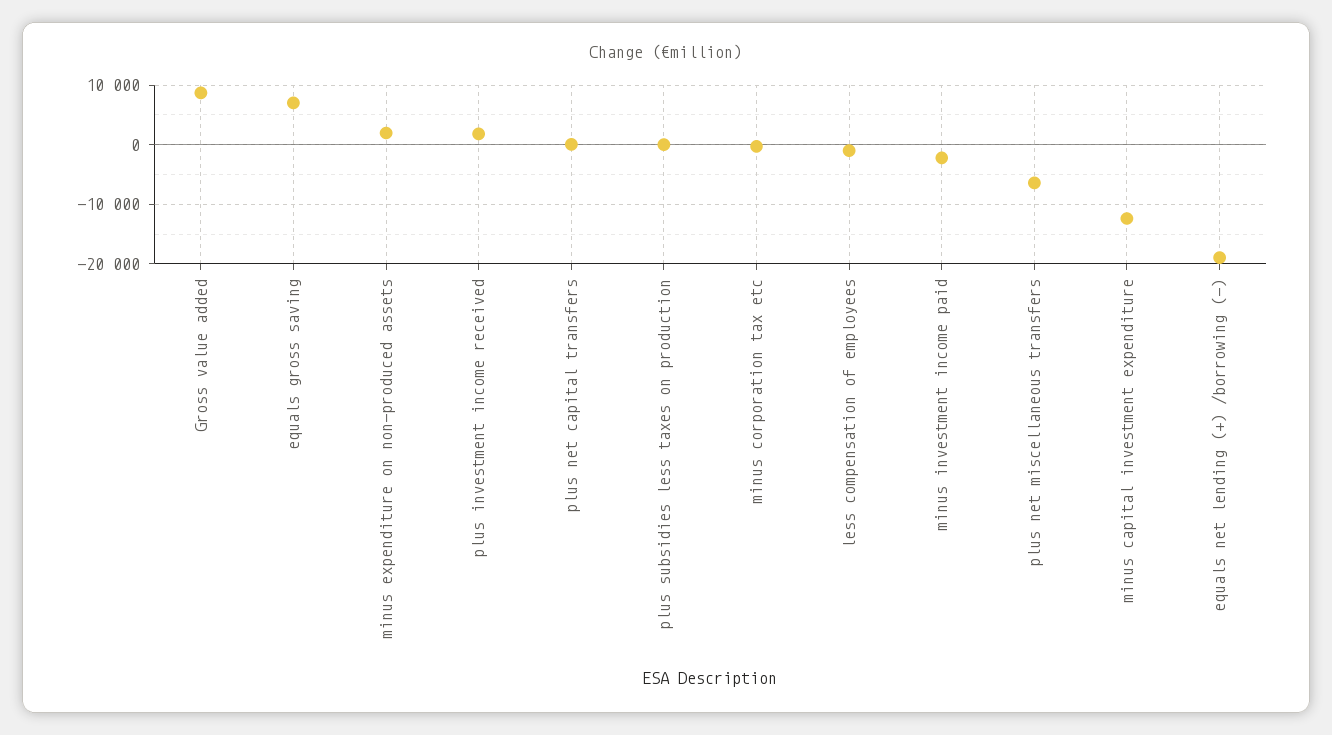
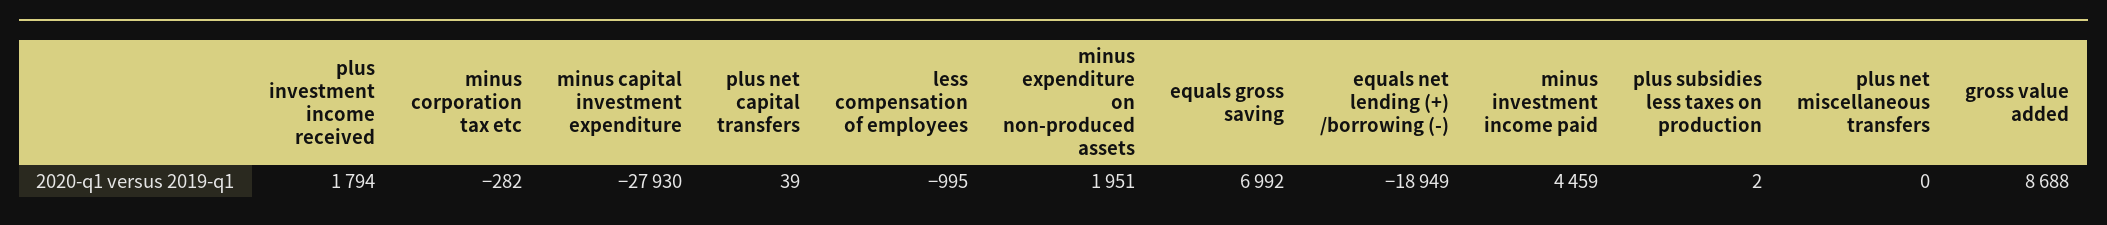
  {
    "Gross value added": 8688,
    "equals gross saving": 6992,
    "minus expenditure on non-produced assets": 1951,
    "plus investment income received": 1794,
    "plus net capital transfers": 39,
    "plus subsidies less taxes on production": 2,
    "minus corporation tax etc": -282,
    "less compensation of employees": -995,
-   "minus investment income paid": -2000,
+   "minus investment income paid": 4459,
-   "plus net miscellaneous transfers": -6000,
+   "plus net miscellaneous transfers": 0,
-   "minus capital investment expenditure": -12000,
+   "minus capital investment expenditure": -27930,
    "equals net lending (+) /borrowing (-)": -18949
  }

